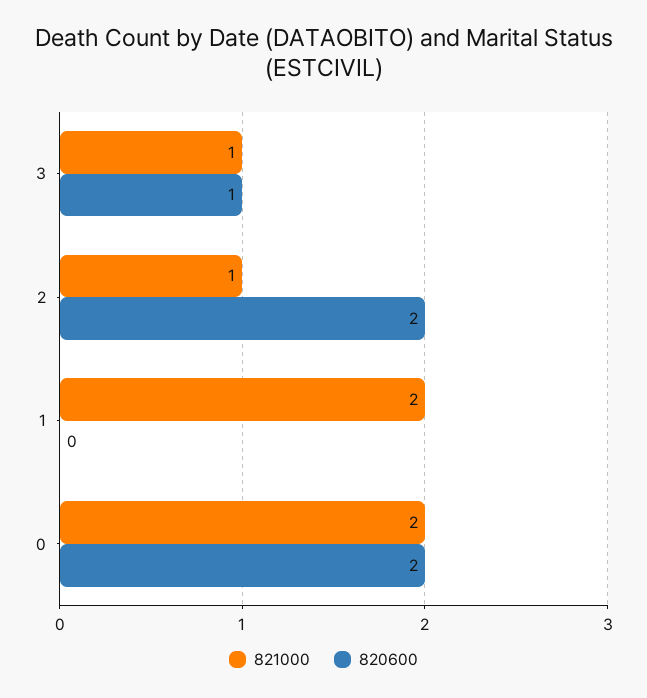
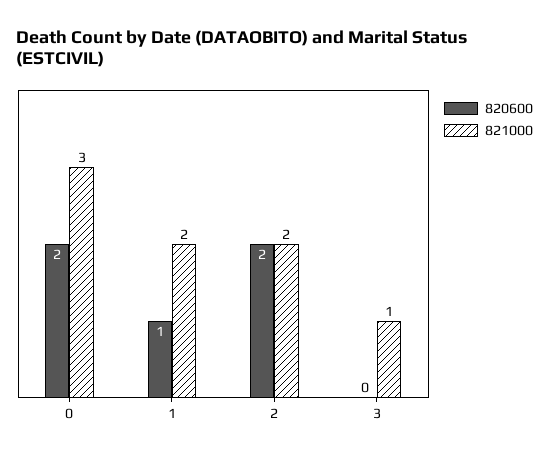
  {
    "821000": {
      "3": 1,
-     "2": 1,
+     "2": 2,
      "1": 2,
-     "0": 2
+     "0": 3
    },
    "820600": {
-     "3": 1,
+     "3": 0,
      "2": 2,
-     "1": 0,
+     "1": 1,
      "0": 2
    }
  }

